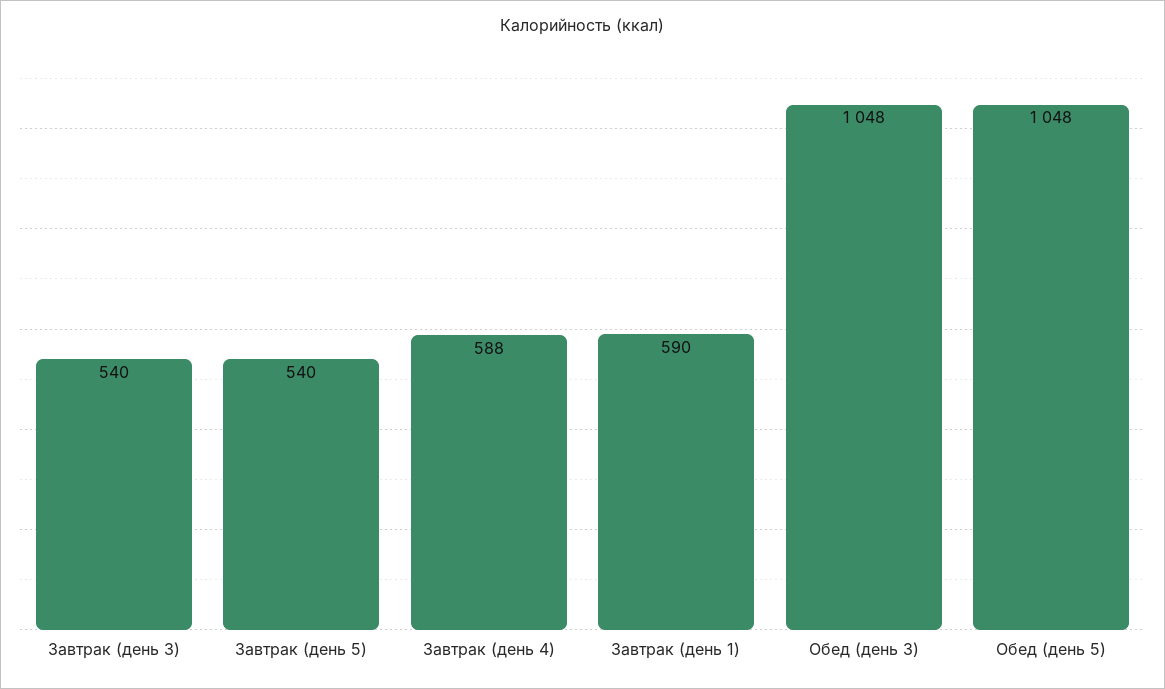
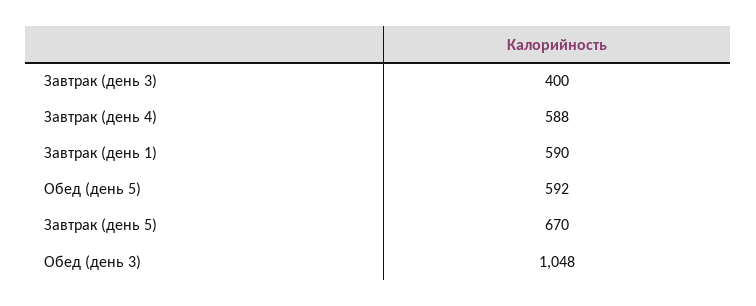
  {
-   "Завтрак (день 3)": 540,
+   "Завтрак (день 3)": 400,
-   "Завтрак (день 5)": 540,
+   "Завтрак (день 5)": 670,
    "Завтрак (день 4)": 588,
    "Завтрак (день 1)": 590,
    "Обед (день 3)": 1048,
-   "Обед (день 5)": 1048
+   "Обед (день 5)": 592
  }

